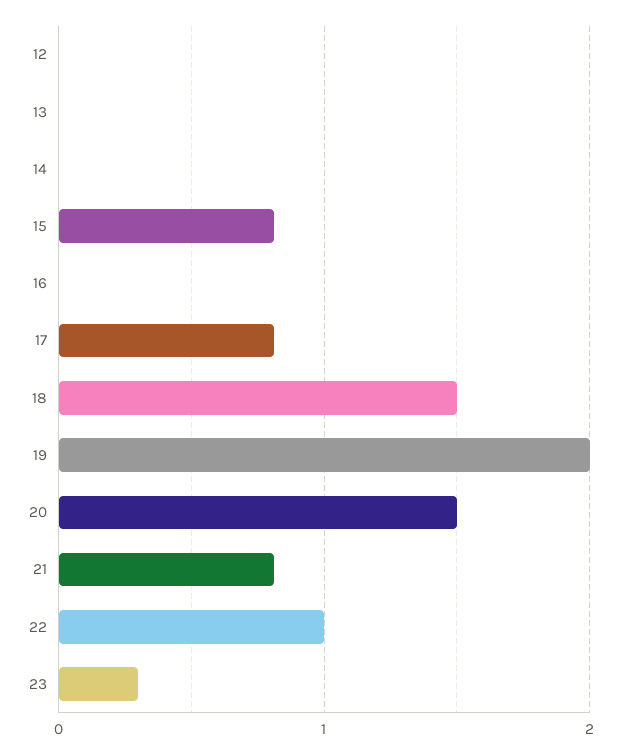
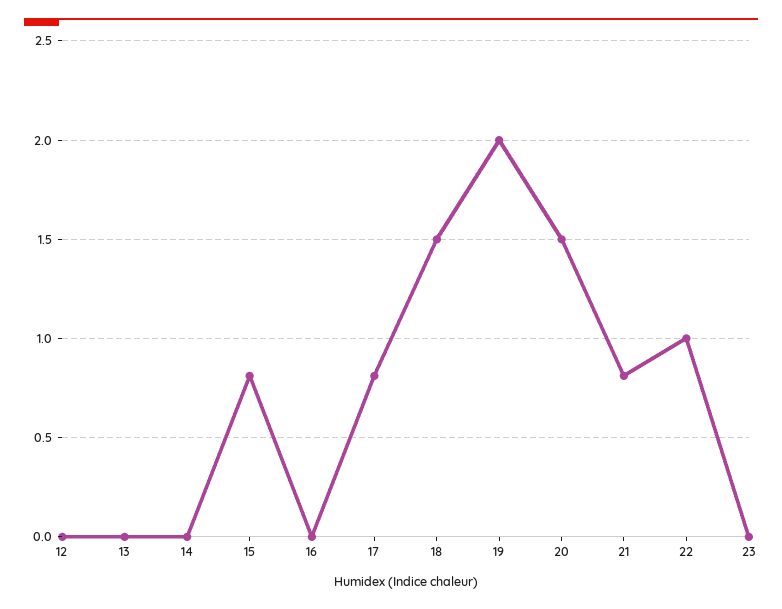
  {
    "12": 0,
    "13": 0,
    "14": 0,
    "15": 0.8,
    "16": 0,
    "17": 0.8,
    "18": 1.5,
    "19": 2,
    "20": 1.5,
    "21": 0.8,
    "22": 1,
-   "23": 0.3
+   "23": 0
  }

